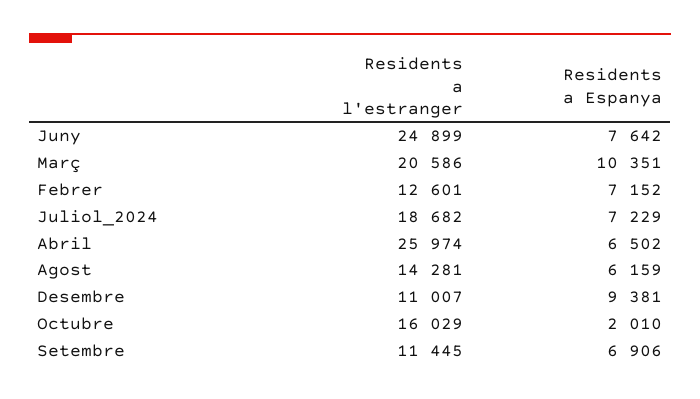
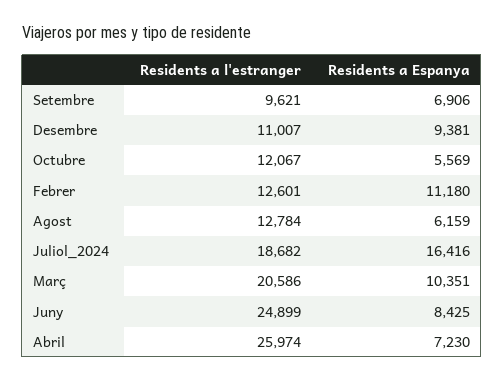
  {
    "Residents a l'estranger": {
      "Juny": 24899,
      "Març": 20586,
      "Febrer": 12601,
      "Juliol_2024": 18682,
      "Abril": 25974,
-     "Agost": 14281,
+     "Agost": 12784,
      "Desembre": 11007,
-     "Octubre": 16029,
+     "Octubre": 12067,
-     "Setembre": 11445
+     "Setembre": 9621
    },
    "Residents a Espanya": {
-     "Juny": 7642,
+     "Juny": 8425,
      "Març": 10351,
-     "Febrer": 7152,
+     "Febrer": 11180,
-     "Juliol_2024": 7229,
+     "Juliol_2024": 16416,
-     "Abril": 6502,
+     "Abril": 7230,
      "Agost": 6159,
      "Desembre": 9381,
-     "Octubre": 2010,
+     "Octubre": 5569,
      "Setembre": 6906
    }
  }

